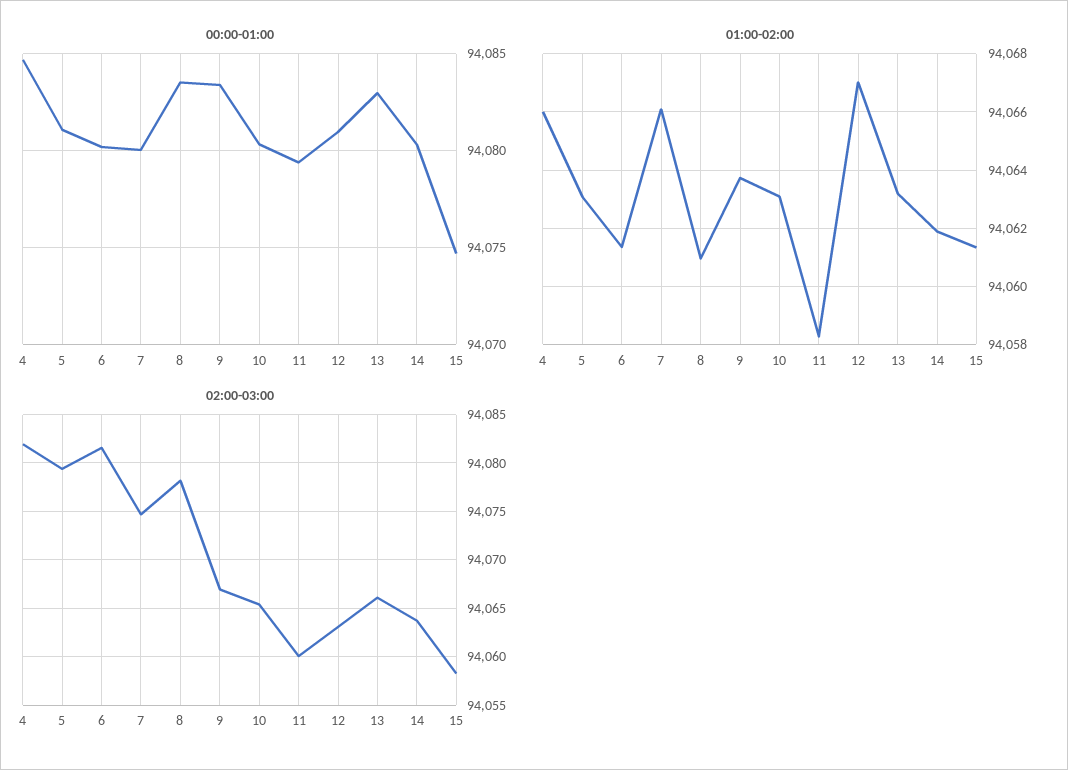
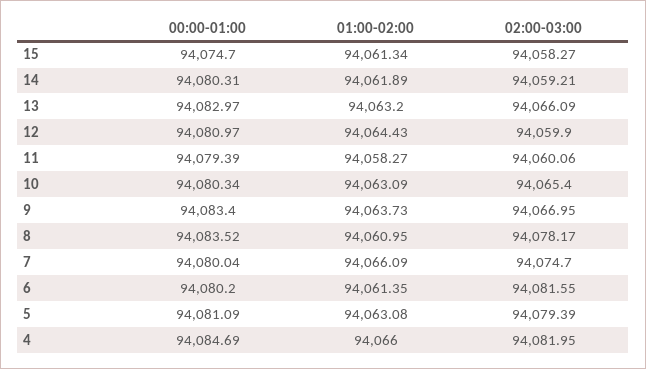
  {
    "00:00-01:00": {
      "4": 94084.69,
      "5": 94081.09,
      "6": 94080.2,
      "7": 94080.04,
      "8": 94083.52,
      "9": 94083.4,
      "10": 94080.34,
      "11": 94079.39,
      "12": 94080.97,
      "13": 94082.97,
      "14": 94080.31,
      "15": 94074.7
    },
    "01:00-02:00": {
      "4": 94066,
      "5": 94063.08,
      "6": 94061.35,
      "7": 94066.09,
      "8": 94060.95,
      "9": 94063.73,
      "10": 94063.09,
      "11": 94058.27,
-     "12": 94067,
+     "12": 94064.43,
      "13": 94063.2,
      "14": 94061.89,
      "15": 94061.34
    },
    "02:00-03:00": {
      "4": 94081.95,
      "5": 94079.39,
      "6": 94081.55,
      "7": 94074.7,
      "8": 94078.17,
      "9": 94066.95,
      "10": 94065.4,
      "11": 94060.06,
-     "12": 94063,
+     "12": 94059.9,
      "13": 94066.09,
-     "14": 94064,
+     "14": 94059.21,
      "15": 94058.27
    }
  }

